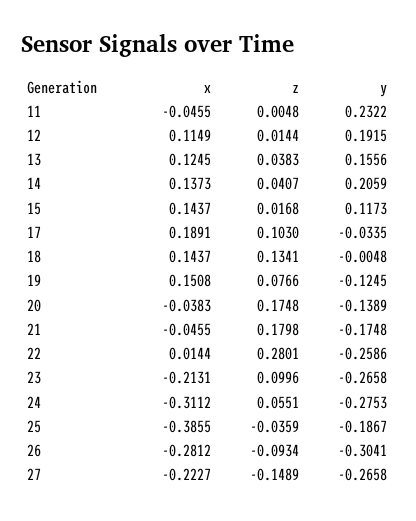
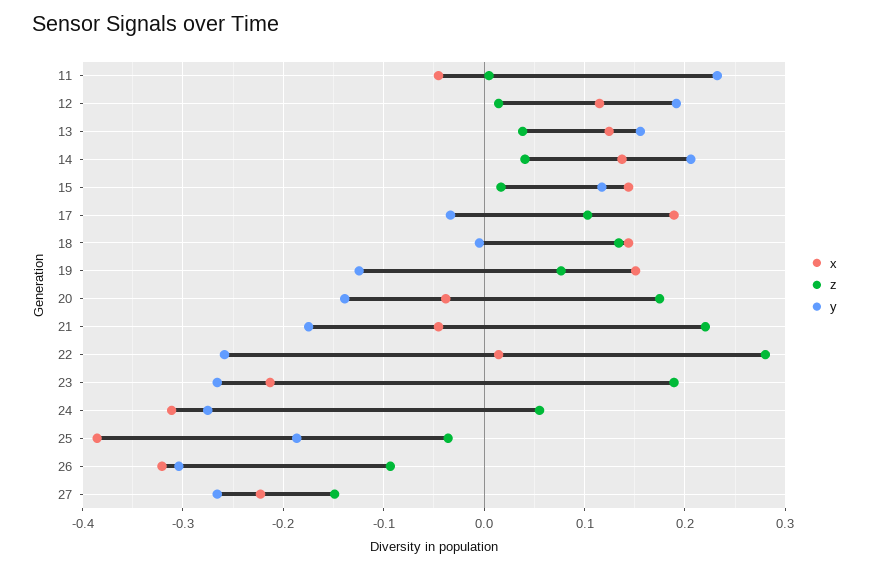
  {
    "x": {
      "11": -0.0455,
      "12": 0.1149,
      "13": 0.1245,
      "14": 0.1373,
      "15": 0.1437,
      "17": 0.1891,
      "18": 0.1437,
      "19": 0.1508,
      "20": -0.0383,
      "21": -0.0455,
      "22": 0.0144,
      "23": -0.2131,
      "24": -0.3112,
      "25": -0.3855,
-     "26": -0.2812,
+     "26": -0.32,
      "27": -0.2227
    },
    "z": {
      "11": 0.0048,
      "12": 0.0144,
      "13": 0.0383,
      "14": 0.0407,
      "15": 0.0168,
      "17": 0.103,
      "18": 0.1341,
      "19": 0.0766,
      "20": 0.1748,
-     "21": 0.1798,
+     "21": 0.22,
      "22": 0.2801,
-     "23": 0.0996,
+     "23": 0.19,
      "24": 0.0551,
      "25": -0.0359,
      "26": -0.0934,
      "27": -0.1489
    },
    "y": {
      "11": 0.2322,
      "12": 0.1915,
      "13": 0.1556,
      "14": 0.2059,
      "15": 0.1173,
      "17": -0.0335,
      "18": -0.0048,
      "19": -0.1245,
      "20": -0.1389,
      "21": -0.1748,
      "22": -0.2586,
      "23": -0.2658,
      "24": -0.2753,
      "25": -0.1867,
      "26": -0.3041,
      "27": -0.2658
    }
  }

